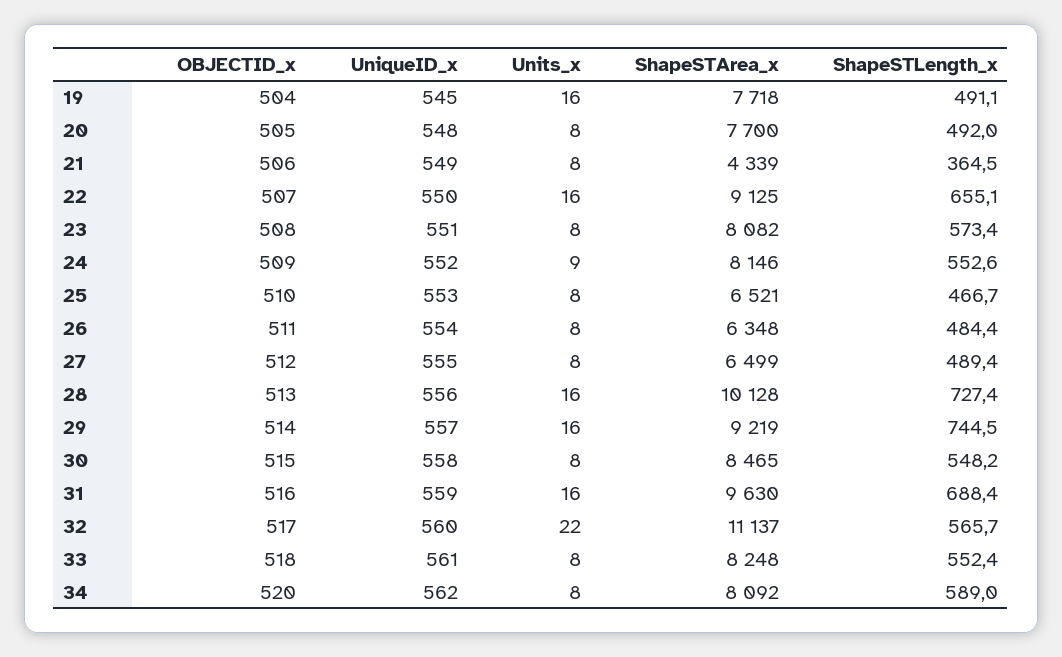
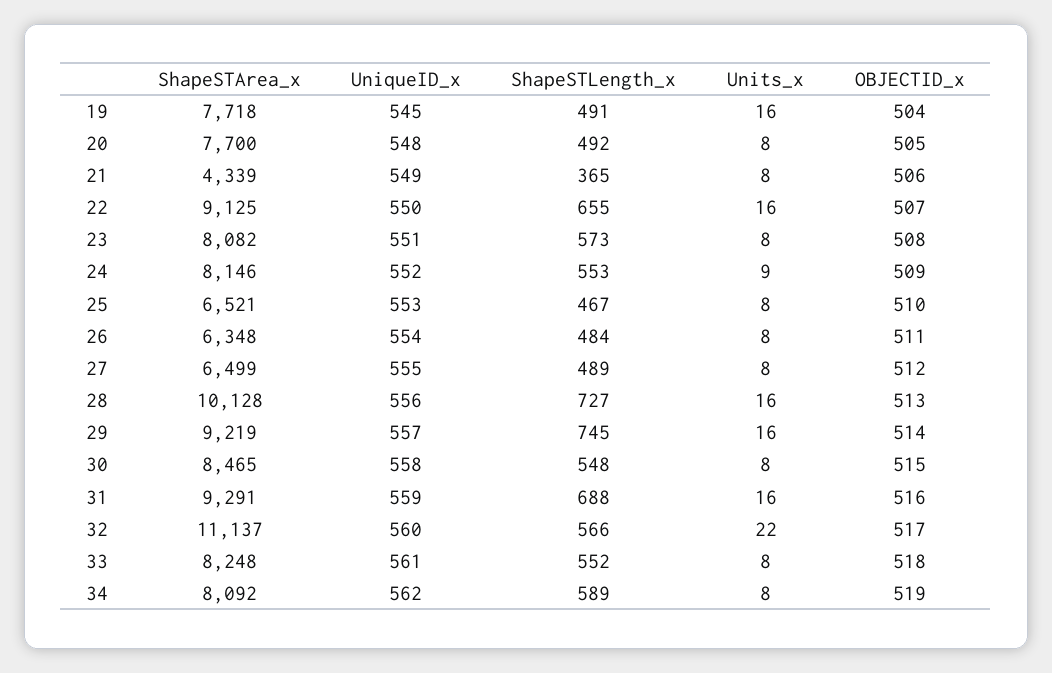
  {
    "OBJECTID_x": {
      "19": 504,
      "20": 505,
      "21": 506,
      "22": 507,
      "23": 508,
      "24": 509,
      "25": 510,
      "26": 511,
      "27": 512,
      "28": 513,
      "29": 514,
      "30": 515,
      "31": 516,
      "32": 517,
      "33": 518,
-     "34": 520
+     "34": 519
    },
    "UniqueID_x": {
      "19": 545,
      "20": 548,
      "21": 549,
      "22": 550,
      "23": 551,
      "24": 552,
      "25": 553,
      "26": 554,
      "27": 555,
      "28": 556,
      "29": 557,
      "30": 558,
      "31": 559,
      "32": 560,
      "33": 561,
      "34": 562
    },
    "Units_x": {
      "19": 16,
      "20": 8,
      "21": 8,
      "22": 16,
      "23": 8,
      "24": 9,
      "25": 8,
      "26": 8,
      "27": 8,
      "28": 16,
      "29": 16,
      "30": 8,
      "31": 16,
      "32": 22,
      "33": 8,
      "34": 8
    },
    "ShapeSTArea_x": {
      "19": 7718,
      "20": 7700,
      "21": 4339,
      "22": 9125,
      "23": 8082,
      "24": 8146,
      "25": 6521,
      "26": 6348,
      "27": 6499,
      "28": 10128,
      "29": 9219,
      "30": 8465,
-     "31": 9630,
+     "31": 9291,
      "32": 11137,
      "33": 8248,
      "34": 8092
    },
    "ShapeSTLength_x": {
      "19": 491.1,
      "20": 492,
      "21": 364.5,
      "22": 655.1,
      "23": 573.4,
      "24": 552.6,
      "25": 466.7,
      "26": 484.4,
      "27": 489.4,
      "28": 727.4,
      "29": 744.5,
      "30": 548.2,
      "31": 688.4,
      "32": 565.7,
      "33": 552.4,
      "34": 589
    }
  }

